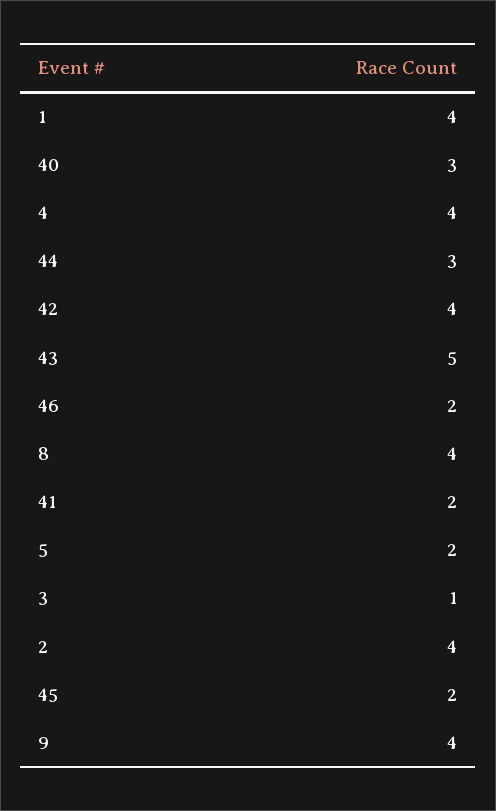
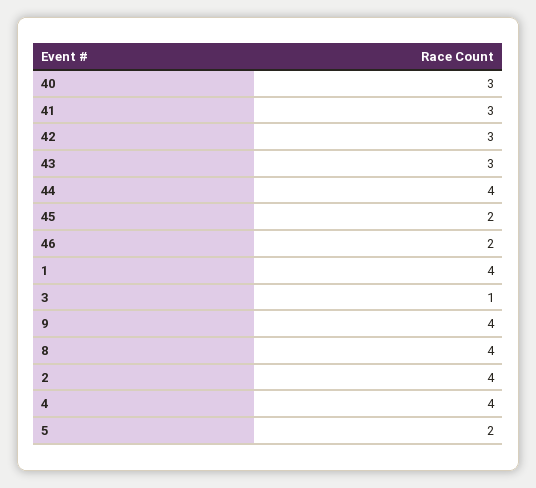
  {
    "1": 4,
    "40": 3,
    "4": 4,
-   "44": 3,
+   "44": 4,
-   "42": 4,
+   "42": 3,
-   "43": 5,
+   "43": 3,
    "46": 2,
    "8": 4,
-   "41": 2,
+   "41": 3,
    "5": 2,
    "3": 1,
    "2": 4,
    "45": 2,
    "9": 4
  }

